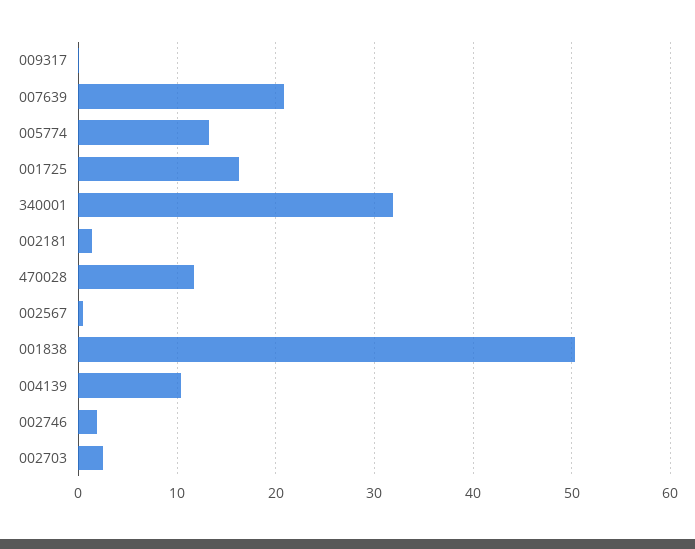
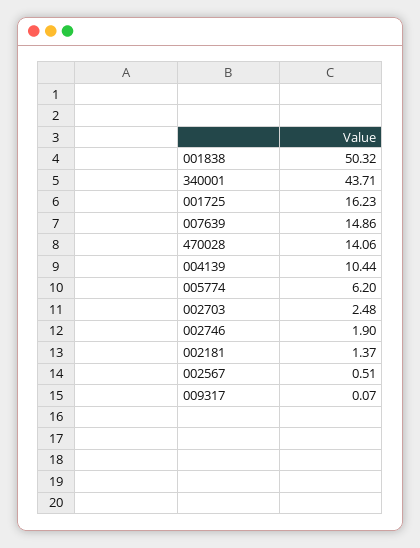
  {
    "009317": 0.07,
-   "007639": 21,
+   "007639": 14.86,
-   "005774": 13,
+   "005774": 6.2,
    "001725": 16.23,
-   "340001": 32,
+   "340001": 43.71,
    "002181": 1.37,
-   "470028": 12,
+   "470028": 14.06,
    "002567": 0.51,
    "001838": 50.32,
    "004139": 10.44,
    "002746": 1.9,
    "002703": 2.48
  }

